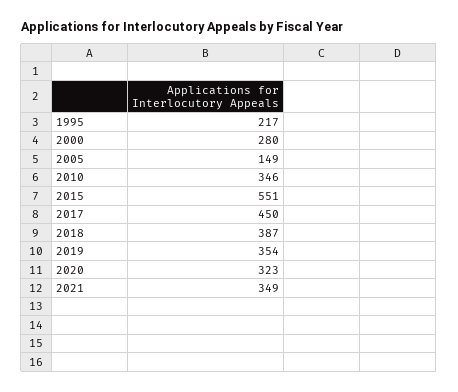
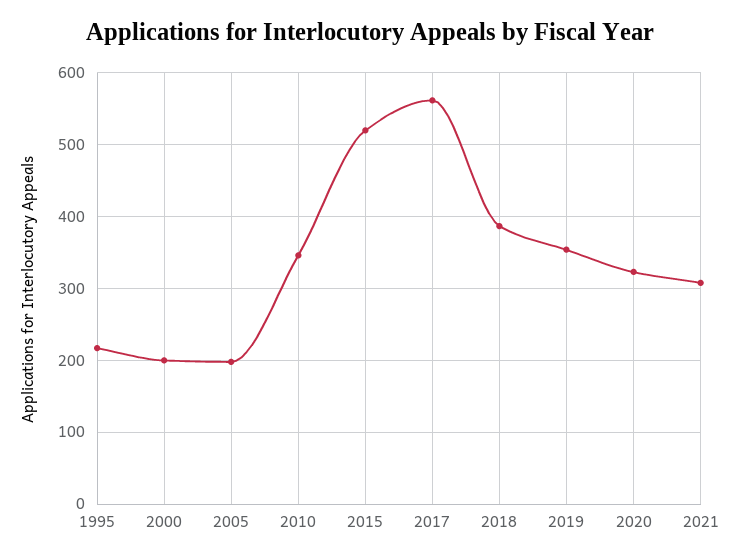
  {
    "1995": 217,
-   "2000": 280,
+   "2000": 200,
-   "2005": 149,
+   "2005": 200,
    "2010": 346,
-   "2015": 551,
+   "2015": 520,
-   "2017": 450,
+   "2017": 560,
    "2018": 387,
    "2019": 354,
    "2020": 323,
-   "2021": 349
+   "2021": 310
  }

